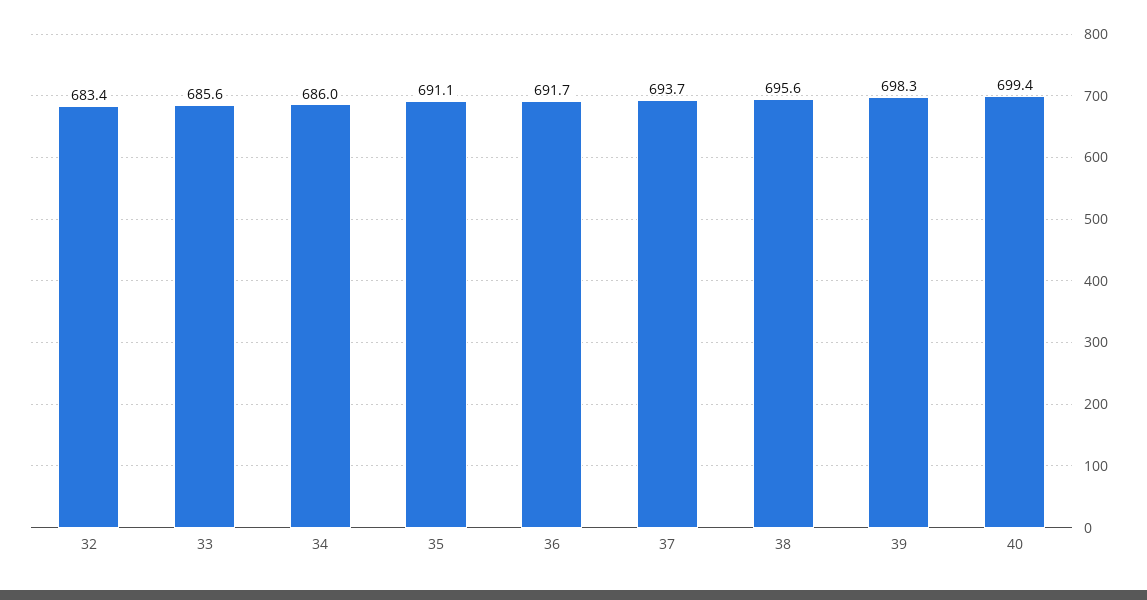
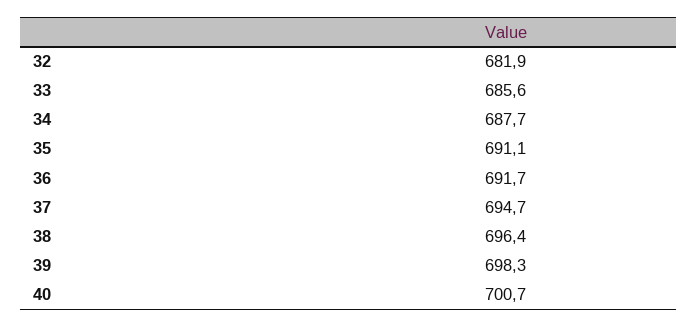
  {
-   "32": 683.4,
+   "32": 681.9,
    "33": 685.6,
-   "34": 686,
+   "34": 687.7,
    "35": 691.1,
    "36": 691.7,
-   "37": 693.7,
+   "37": 694.7,
-   "38": 695.6,
+   "38": 696.4,
    "39": 698.3,
-   "40": 699.4
+   "40": 700.7
  }

